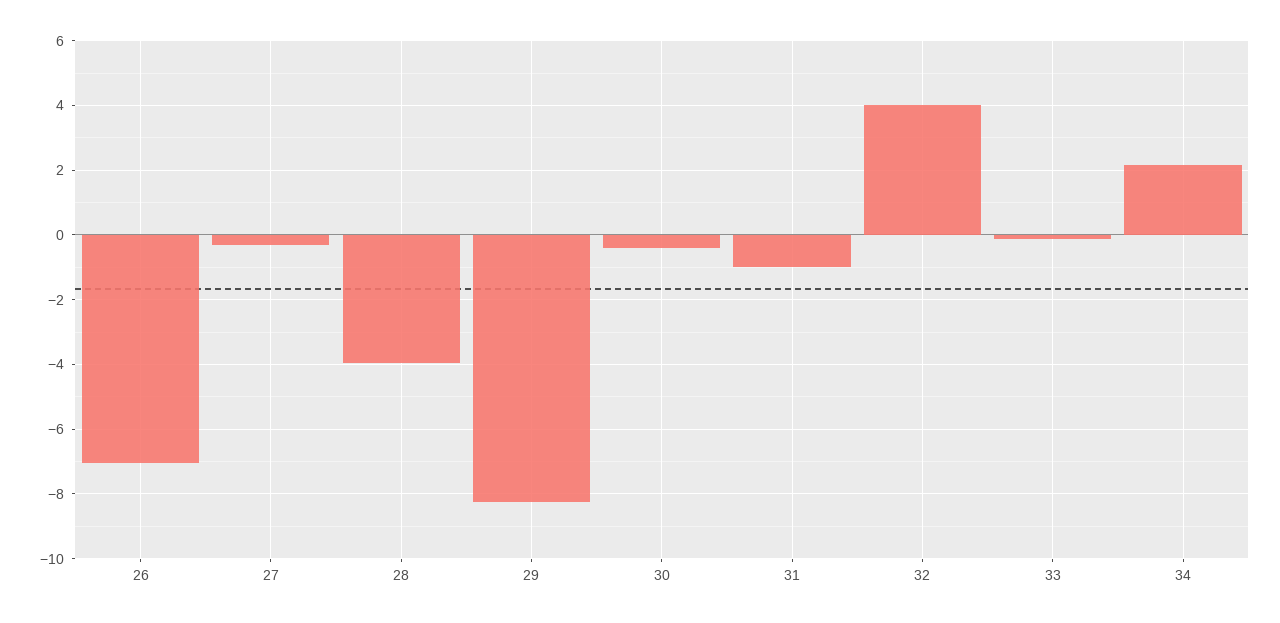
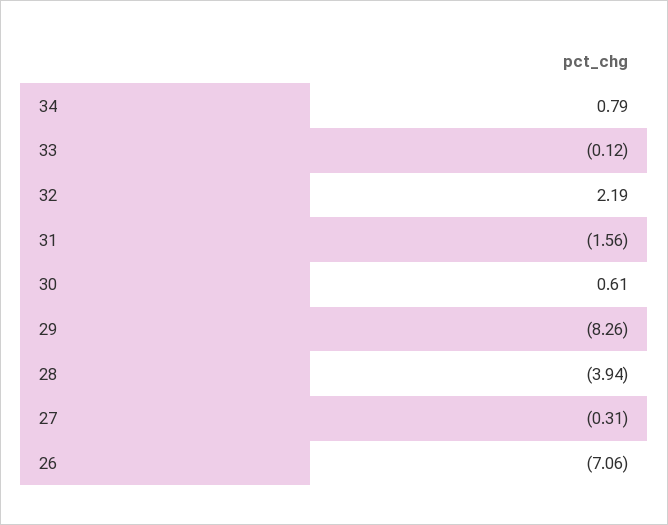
  {
    "26": -7.06,
    "27": -0.31,
    "28": -3.94,
    "29": -8.26,
-   "30": -0.4,
+   "30": 0.61,
-   "31": -1,
+   "31": -1.56,
-   "32": 4,
+   "32": 2.19,
    "33": -0.12,
-   "34": 2.2
+   "34": 0.79
  }

